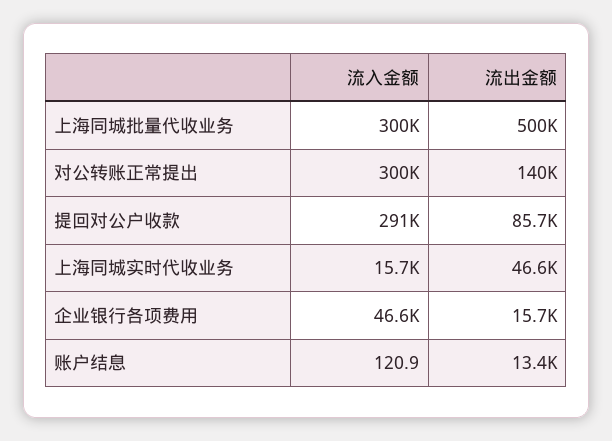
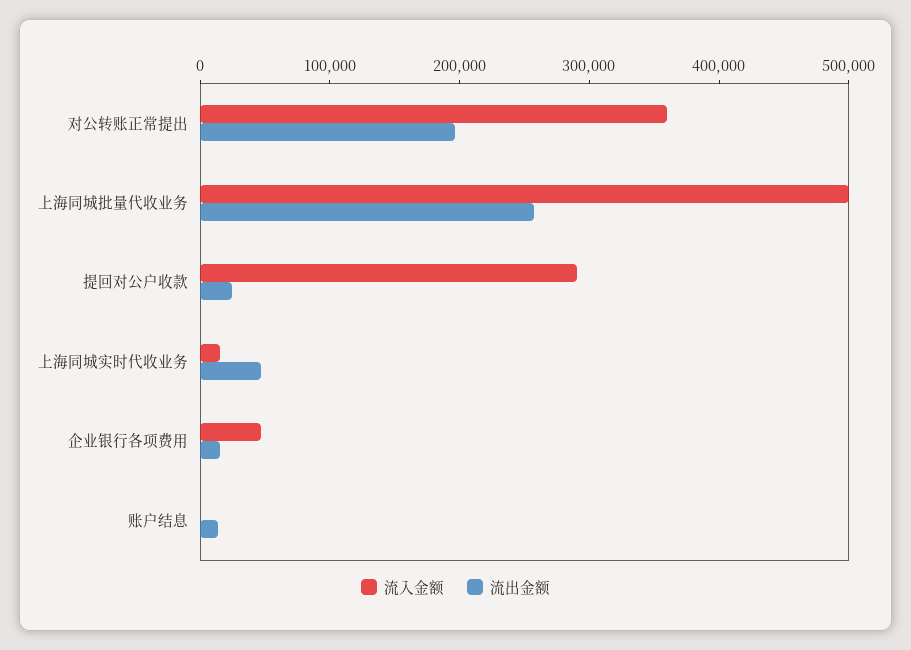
  {
    "流入金额": {
-     "上海同城批量代收业务": 300000,
+     "上海同城批量代收业务": 500000,
-     "对公转账正常提出": 300000,
+     "对公转账正常提出": 360000,
      "提回对公户收款": 291000,
      "上海同城实时代收业务": 15700,
      "企业银行各项费用": 46600,
      "账户结息": 120.9
    },
    "流出金额": {
-     "上海同城批量代收业务": 500000,
+     "上海同城批量代收业务": 260000,
-     "对公转账正常提出": 140000,
+     "对公转账正常提出": 200000,
-     "提回对公户收款": 85700,
+     "提回对公户收款": 20000,
      "上海同城实时代收业务": 46600,
      "企业银行各项费用": 15700,
      "账户结息": 13400
    }
  }

